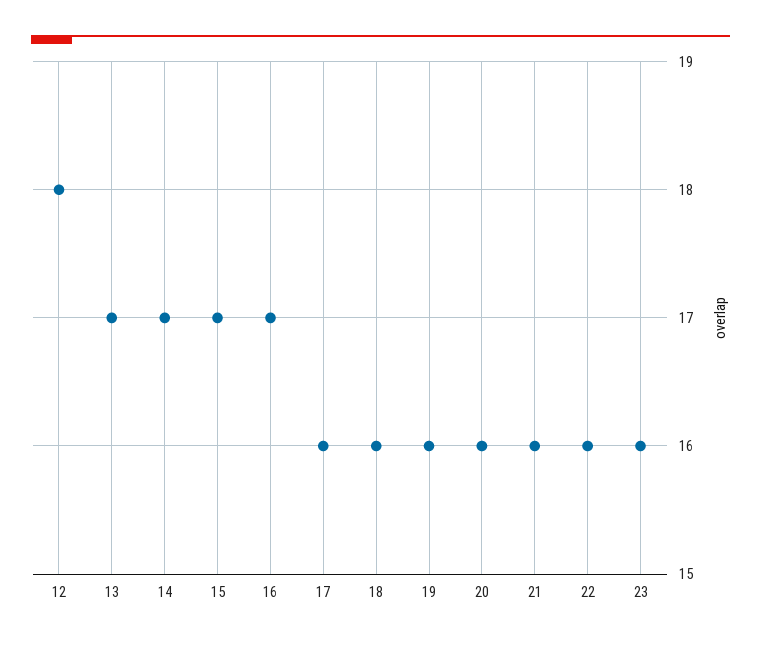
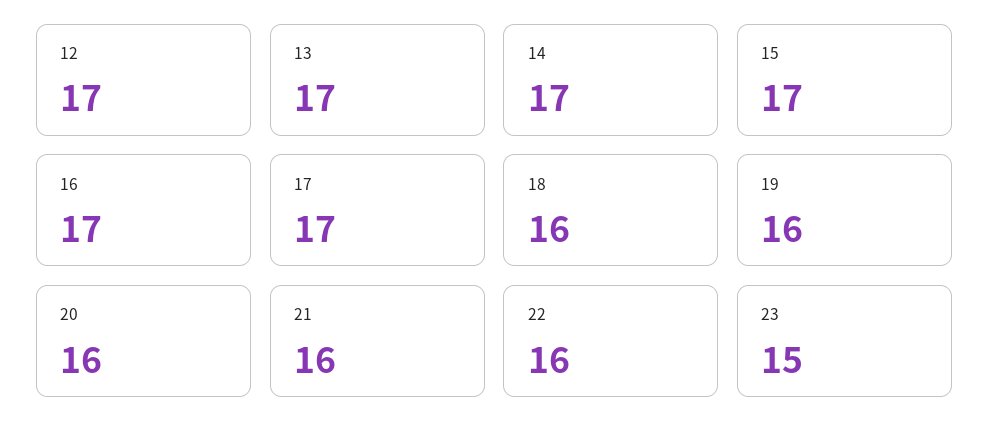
  {
-   "12": 18,
+   "12": 17,
    "13": 17,
    "14": 17,
    "15": 17,
    "16": 17,
-   "17": 16,
+   "17": 17,
    "18": 16,
    "19": 16,
    "20": 16,
    "21": 16,
    "22": 16,
-   "23": 16
+   "23": 15
  }

